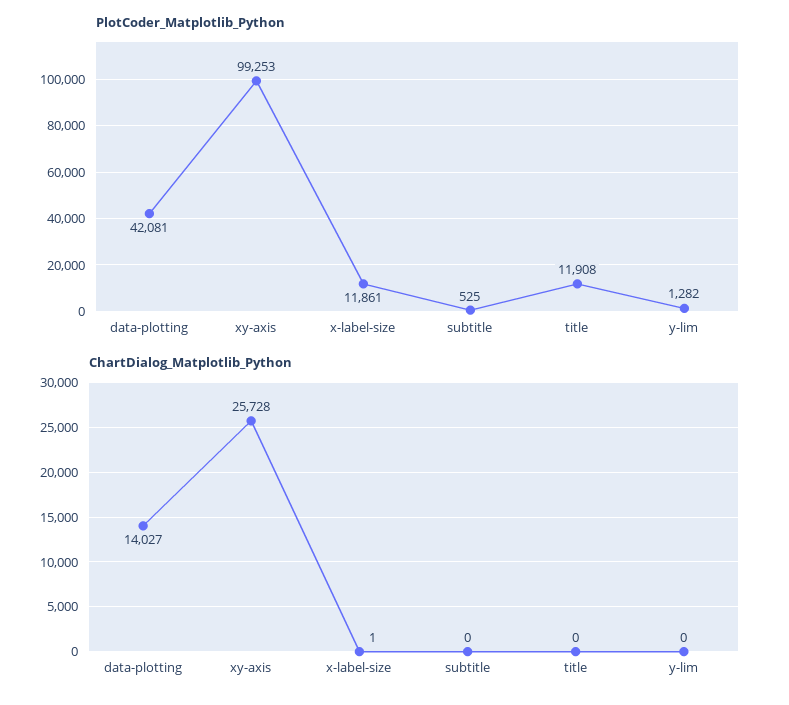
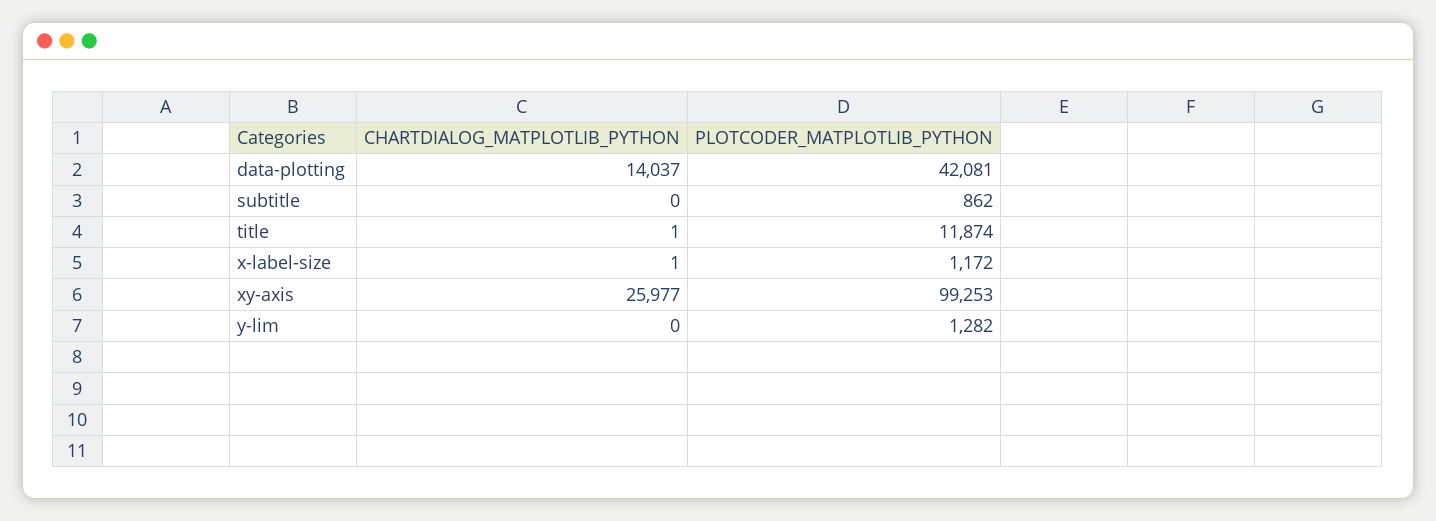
  {
    "PlotCoder_Matplotlib_Python": {
      "data-plotting": 42081,
      "xy-axis": 99253,
-     "x-label-size": 11861,
+     "x-label-size": 1172,
-     "subtitle": 525,
+     "subtitle": 862,
-     "title": 11908,
+     "title": 11874,
      "y-lim": 1282
    },
    "ChartDialog_Matplotlib_Python": {
-     "data-plotting": 14027,
+     "data-plotting": 14037,
-     "xy-axis": 25728,
+     "xy-axis": 25977,
      "x-label-size": 1,
      "subtitle": 0,
-     "title": 0,
+     "title": 1,
      "y-lim": 0
    }
  }

